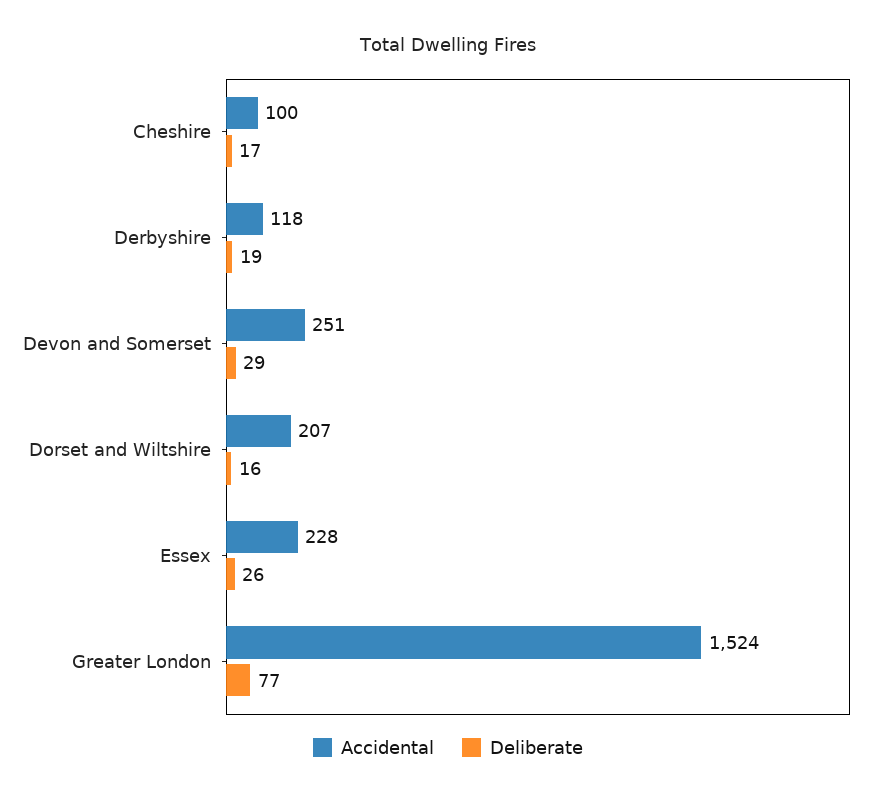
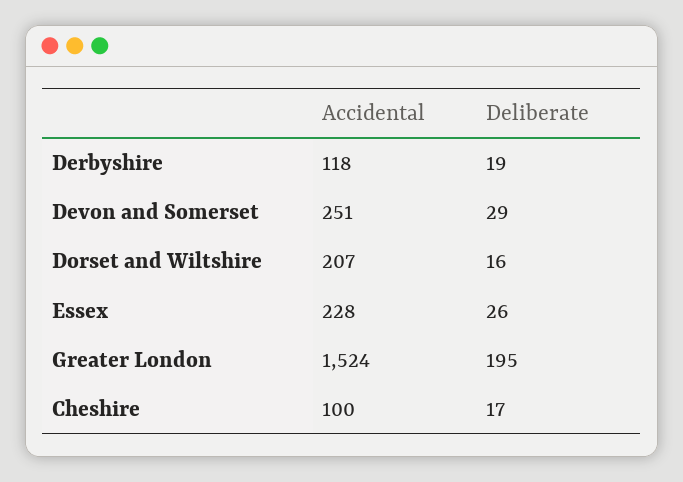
  {
    "Accidental": {
      "Cheshire": 100,
      "Derbyshire": 118,
      "Devon and Somerset": 251,
      "Dorset and Wiltshire": 207,
      "Essex": 228,
      "Greater London": 1524
    },
    "Deliberate": {
      "Cheshire": 17,
      "Derbyshire": 19,
      "Devon and Somerset": 29,
      "Dorset and Wiltshire": 16,
      "Essex": 26,
-     "Greater London": 77
+     "Greater London": 195
    }
  }

